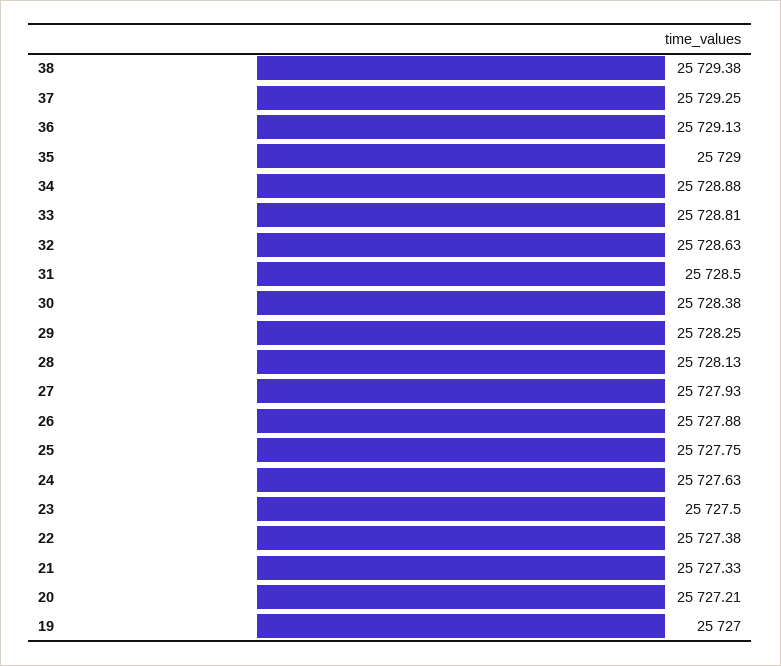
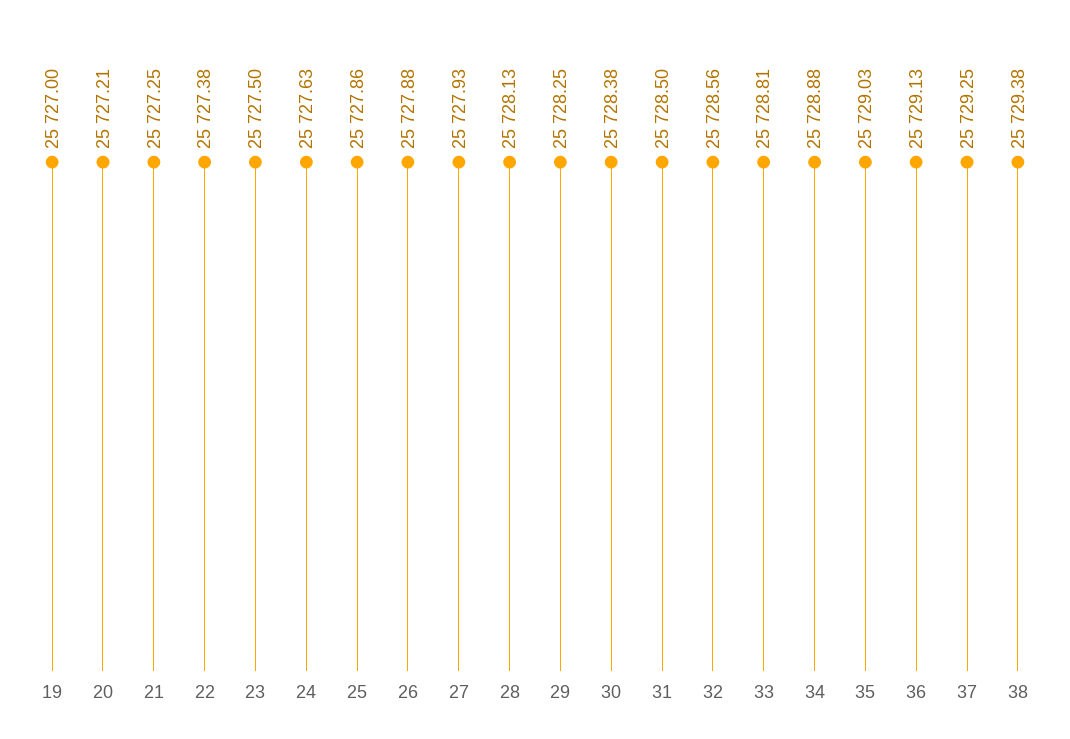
  {
    "38": 25729.38,
    "37": 25729.25,
    "36": 25729.13,
-   "35": 25729,
+   "35": 25729.03,
    "34": 25728.88,
    "33": 25728.81,
-   "32": 25728.63,
+   "32": 25728.56,
    "31": 25728.5,
    "30": 25728.38,
    "29": 25728.25,
    "28": 25728.13,
    "27": 25727.93,
    "26": 25727.88,
-   "25": 25727.75,
+   "25": 25727.86,
    "24": 25727.63,
    "23": 25727.5,
    "22": 25727.38,
-   "21": 25727.33,
+   "21": 25727.25,
    "20": 25727.21,
    "19": 25727
  }

